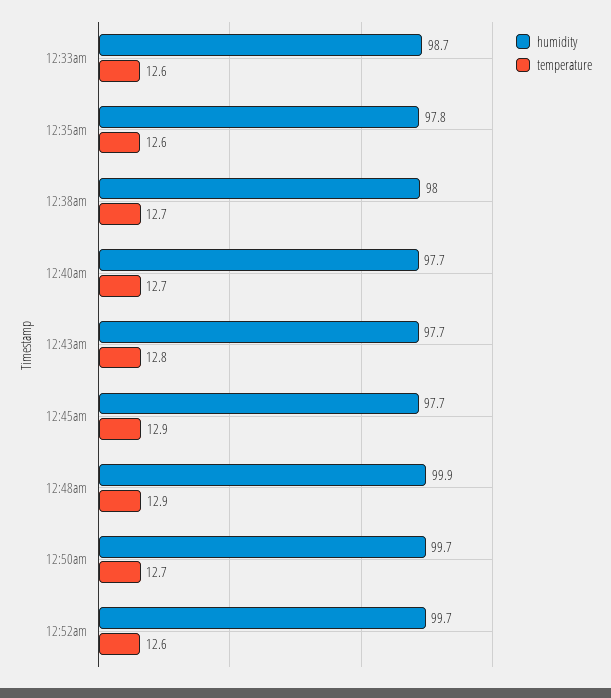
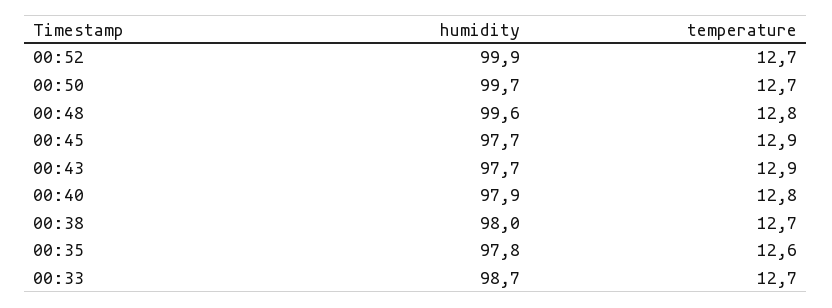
  {
    "humidity": {
      "12:33am": 98.7,
      "12:35am": 97.8,
      "12:38am": 98,
-     "12:40am": 97.7,
+     "12:40am": 97.9,
      "12:43am": 97.7,
      "12:45am": 97.7,
-     "12:48am": 99.9,
+     "12:48am": 99.6,
      "12:50am": 99.7,
-     "12:52am": 99.7
+     "12:52am": 99.9
    },
    "temperature": {
-     "12:33am": 12.6,
+     "12:33am": 12.7,
      "12:35am": 12.6,
      "12:38am": 12.7,
-     "12:40am": 12.7,
+     "12:40am": 12.8,
-     "12:43am": 12.8,
+     "12:43am": 12.9,
      "12:45am": 12.9,
-     "12:48am": 12.9,
+     "12:48am": 12.8,
      "12:50am": 12.7,
-     "12:52am": 12.6
+     "12:52am": 12.7
    }
  }

